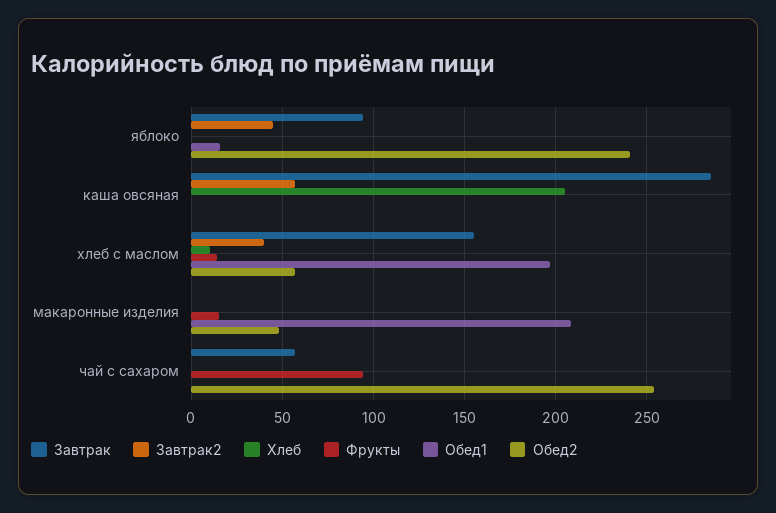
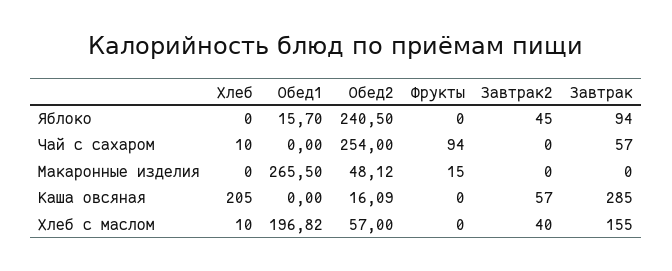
  {
    "Завтрак": {
      "яблоко": 94,
      "каша овсяная": 285,
      "хлеб с маслом": 155,
      "макаронные изделия": 0,
      "чай с сахаром": 57
    },
    "Завтрак2": {
      "яблоко": 45,
      "каша овсяная": 57,
      "хлеб с маслом": 40,
      "макаронные изделия": 0,
      "чай с сахаром": 0
    },
    "Хлеб": {
      "яблоко": 0,
      "каша овсяная": 205,
      "хлеб с маслом": 10,
      "макаронные изделия": 0,
-     "чай с сахаром": 0
+     "чай с сахаром": 10
    },
    "Фрукты": {
      "яблоко": 0,
      "каша овсяная": 0,
-     "хлеб с маслом": 15,
+     "хлеб с маслом": 0,
      "макаронные изделия": 15,
      "чай с сахаром": 94
    },
    "Обед1": {
      "яблоко": 15.7,
      "каша овсяная": 0,
      "хлеб с маслом": 196.82,
-     "макаронные изделия": 210,
+     "макаронные изделия": 265.5,
      "чай с сахаром": 0
    },
    "Обед2": {
      "яблоко": 240.5,
-     "каша овсяная": 0,
+     "каша овсяная": 16.09,
      "хлеб с маслом": 57,
      "макаронные изделия": 48.12,
      "чай с сахаром": 254
    }
  }

